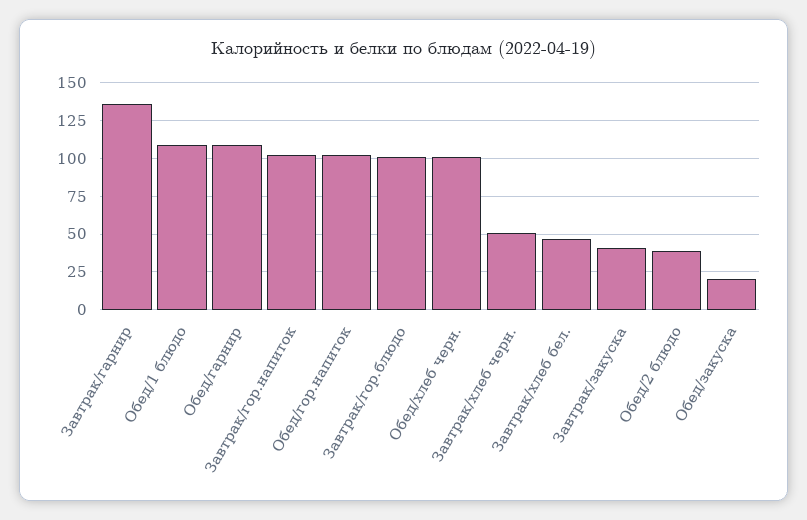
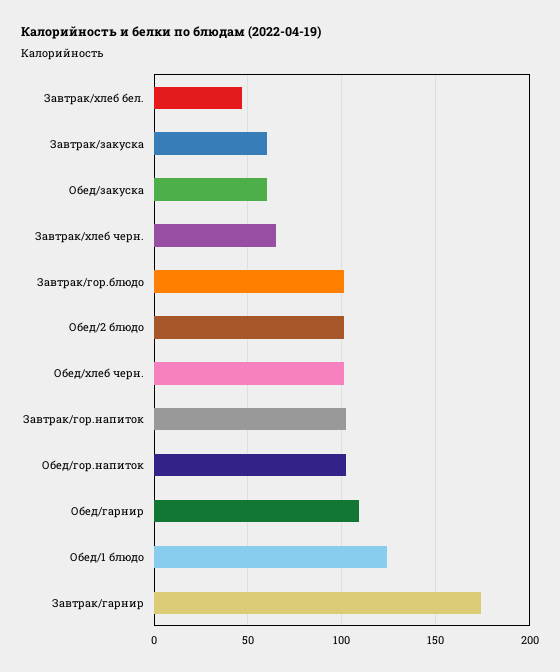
  {
-   "Завтрак/гарнир": 135,
+   "Завтрак/гарнир": 175,
-   "Обед/1 блюдо": 110,
+   "Обед/1 блюдо": 125,
    "Обед/гарнир": 110,
    "Завтрак/гор.напиток": 100,
    "Обед/гор.напиток": 100,
    "Завтрак/гор.блюдо": 100,
    "Обед/хлеб черн.": 100,
-   "Завтрак/хлеб черн.": 50,
+   "Завтрак/хлеб черн.": 65,
    "Завтрак/хлеб бел.": 45,
-   "Завтрак/закуска": 40,
+   "Завтрак/закуска": 60,
-   "Обед/2 блюдо": 40,
+   "Обед/2 блюдо": 100,
-   "Обед/закуска": 20
+   "Обед/закуска": 60
  }

